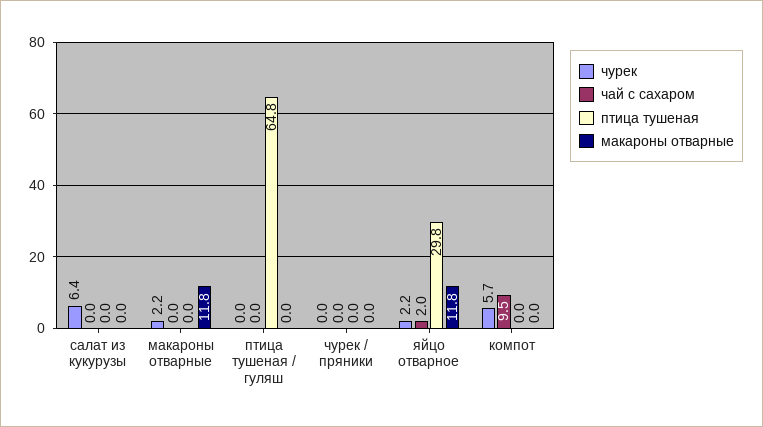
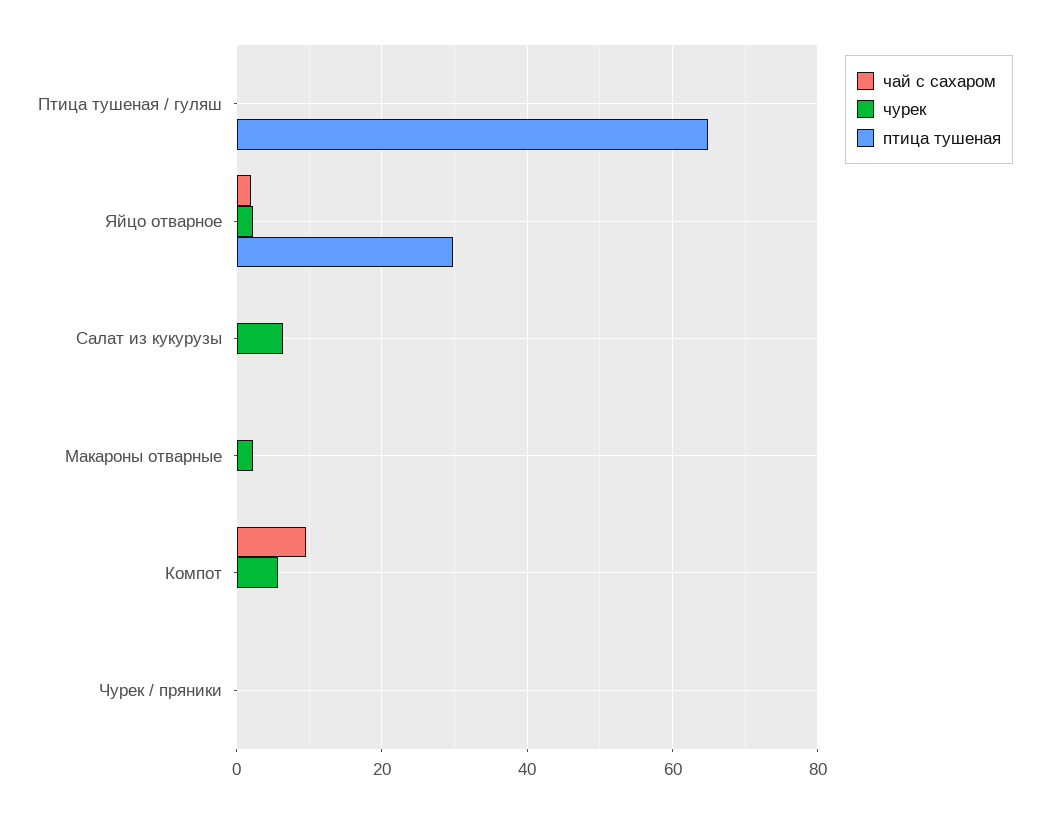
  {
    "чурек": {
      "салат из кукурузы": 6.4,
      "макароны отварные": 2.2,
      "птица тушеная / гуляш": 0,
      "чурек / пряники": 0,
      "яйцо отварное": 2.2,
      "компот": 5.7
    },
    "чай с сахаром": {
      "салат из кукурузы": 0,
      "макароны отварные": 0,
      "птица тушеная / гуляш": 0,
      "чурек / пряники": 0,
      "яйцо отварное": 2,
      "компот": 9.5
    },
    "птица тушеная": {
      "салат из кукурузы": 0,
      "макароны отварные": 0,
      "птица тушеная / гуляш": 64.8,
      "чурек / пряники": 0,
      "яйцо отварное": 29.8,
      "компот": 0
-   },
+   }
-   "макароны отварные": {
-     "салат из кукурузы": 0,
-     "макароны отварные": 11.8,
-     "птица тушеная / гуляш": 0,
-     "чурек / пряники": 0,
-     "яйцо отварное": 11.8,
-     "компот": 0
-   }
  }

